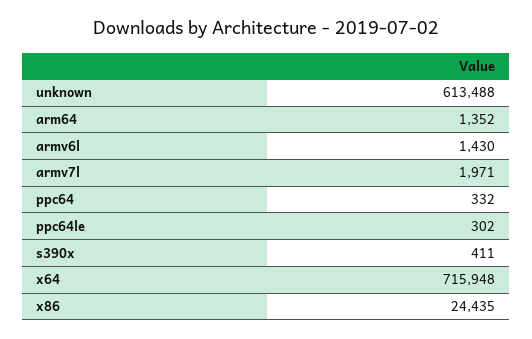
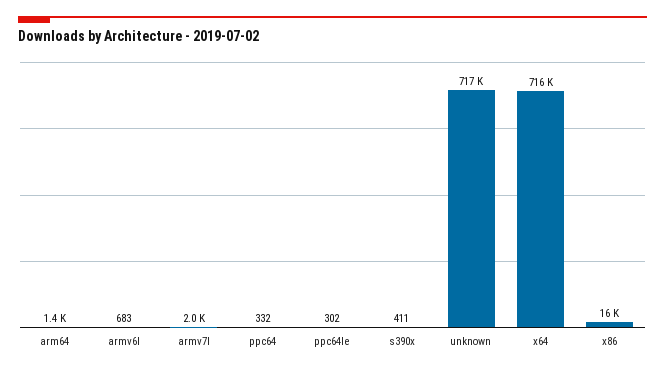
  {
-   "unknown": 613488,
+   "unknown": 717000,
    "arm64": 1352,
-   "armv6l": 1430,
+   "armv6l": 683,
    "armv7l": 1971,
    "ppc64": 332,
    "ppc64le": 302,
    "s390x": 411,
    "x64": 715948,
-   "x86": 24435
+   "x86": 16000
  }

